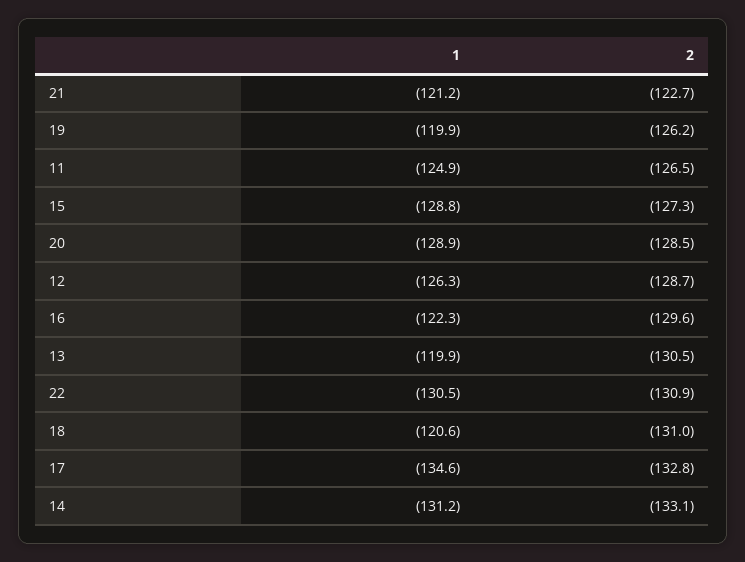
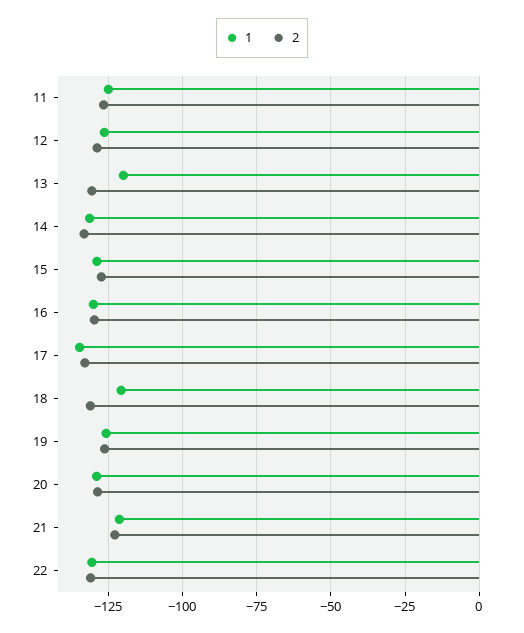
  {
    "1": {
      "21": -121.2,
-     "19": -119.9,
+     "19": -125,
      "11": -124.9,
      "15": -128.8,
      "20": -128.9,
      "12": -126.3,
-     "16": -122.3,
+     "16": -130,
      "13": -119.9,
      "22": -130.5,
      "18": -120.6,
      "17": -134.6,
      "14": -131.2
    },
    "2": {
      "21": -122.7,
      "19": -126.2,
      "11": -126.5,
      "15": -127.3,
      "20": -128.5,
      "12": -128.7,
      "16": -129.6,
      "13": -130.5,
      "22": -130.9,
      "18": -131,
      "17": -132.8,
      "14": -133.1
    }
  }

